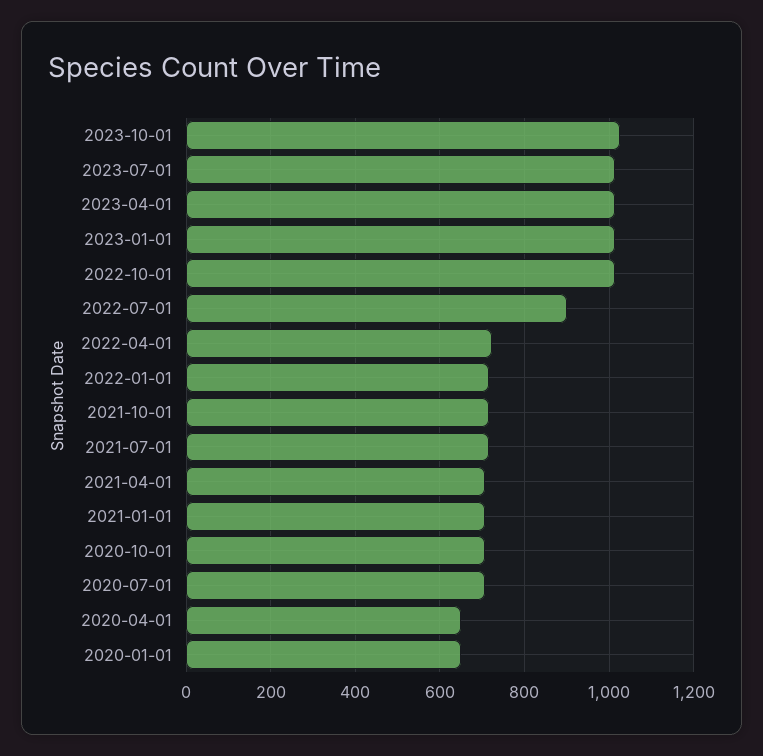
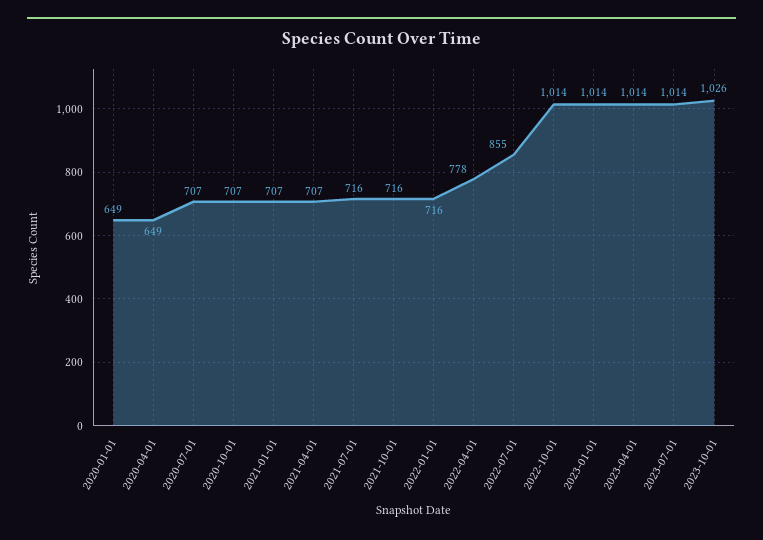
  {
    "2023-10-01": 1026,
    "2023-07-01": 1014,
    "2023-04-01": 1014,
    "2023-01-01": 1014,
    "2022-10-01": 1014,
-   "2022-07-01": 900,
+   "2022-07-01": 855,
-   "2022-04-01": 720,
+   "2022-04-01": 778,
    "2022-01-01": 716,
    "2021-10-01": 716,
    "2021-07-01": 716,
    "2021-04-01": 707,
    "2021-01-01": 707,
    "2020-10-01": 707,
    "2020-07-01": 707,
    "2020-04-01": 649,
    "2020-01-01": 649
  }

